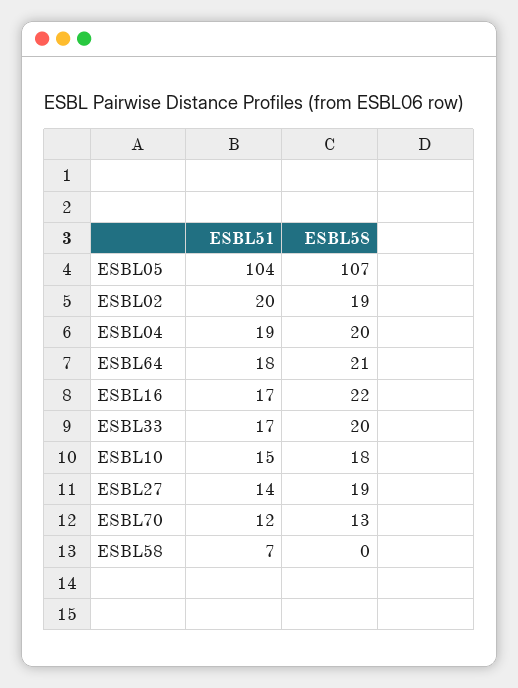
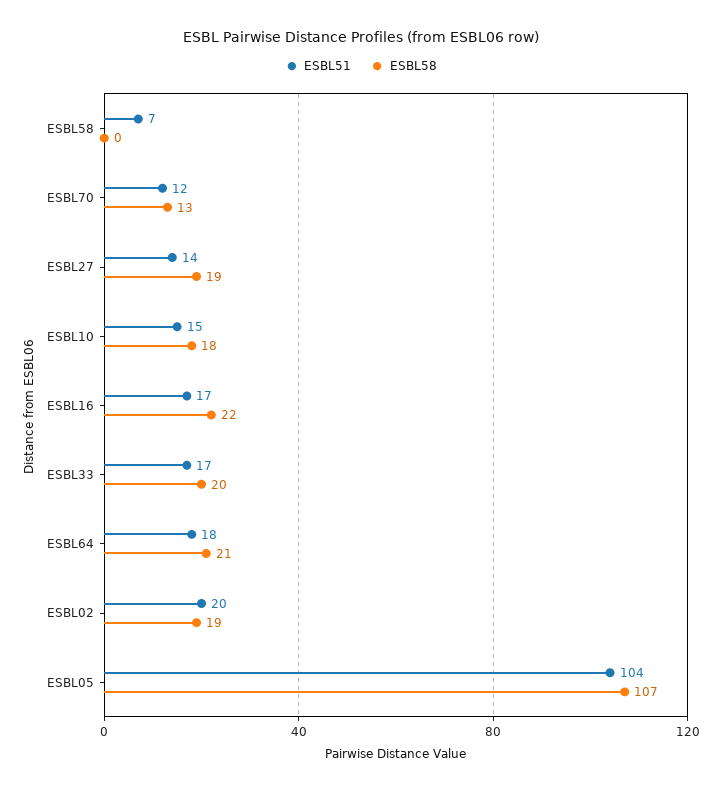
  {
    "ESBL51": {
      "ESBL05": 104,
      "ESBL02": 20,
-     "ESBL04": 19,
      "ESBL64": 18,
      "ESBL16": 17,
      "ESBL33": 17,
      "ESBL10": 15,
      "ESBL27": 14,
      "ESBL70": 12,
      "ESBL58": 7
    },
    "ESBL58": {
      "ESBL05": 107,
      "ESBL02": 19,
-     "ESBL04": 20,
      "ESBL64": 21,
      "ESBL16": 22,
      "ESBL33": 20,
      "ESBL10": 18,
      "ESBL27": 19,
      "ESBL70": 13,
      "ESBL58": 0
    }
  }

